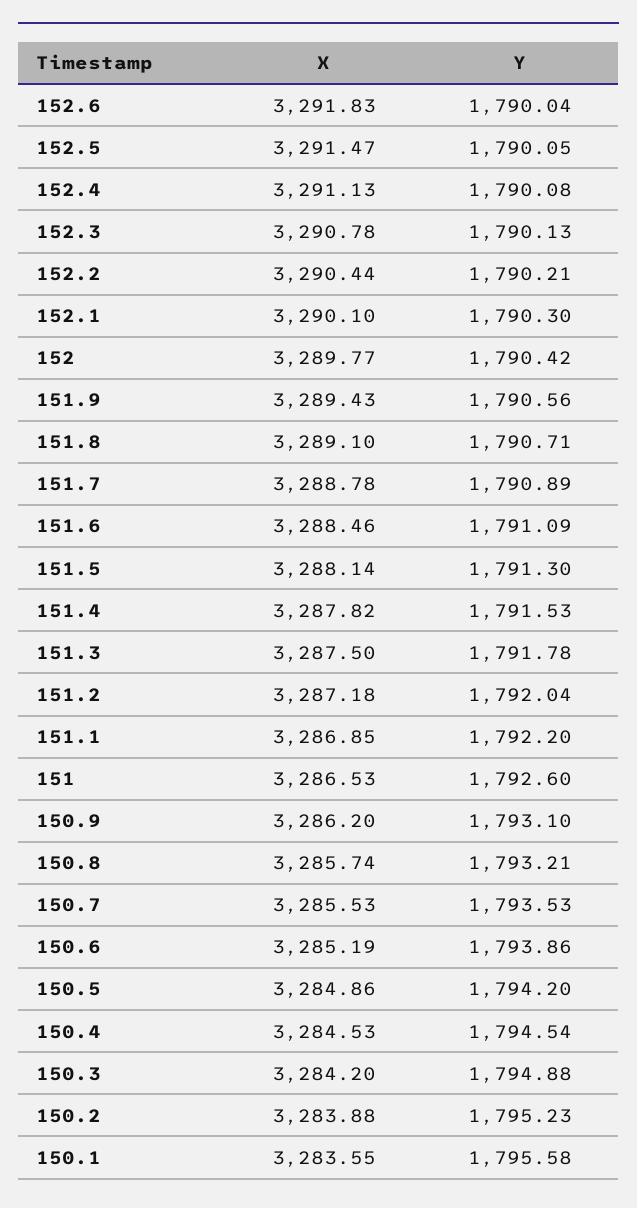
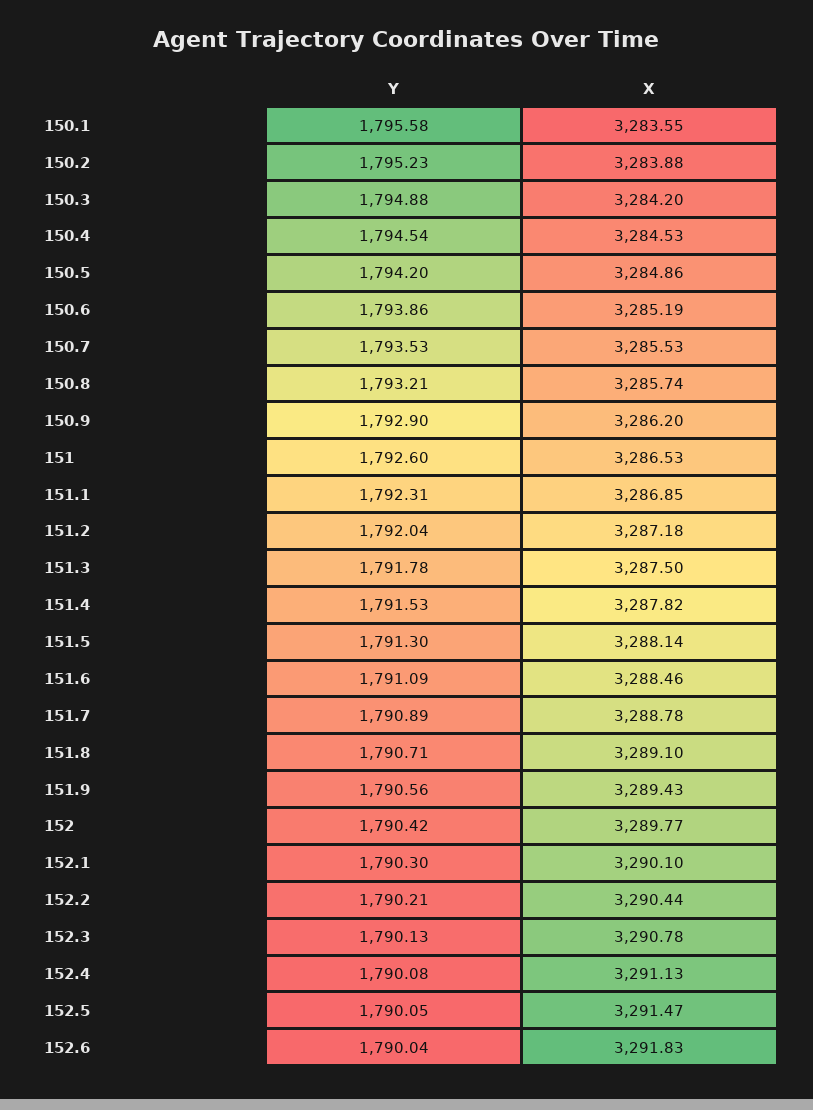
  {
    "X": {
      "152.6": 3291.83,
      "152.5": 3291.47,
      "152.4": 3291.13,
      "152.3": 3290.78,
      "152.2": 3290.44,
      "152.1": 3290.1,
      "152": 3289.77,
      "151.9": 3289.43,
      "151.8": 3289.1,
      "151.7": 3288.78,
      "151.6": 3288.46,
      "151.5": 3288.14,
      "151.4": 3287.82,
      "151.3": 3287.5,
      "151.2": 3287.18,
      "151.1": 3286.85,
      "151": 3286.53,
      "150.9": 3286.2,
      "150.8": 3285.74,
      "150.7": 3285.53,
      "150.6": 3285.19,
      "150.5": 3284.86,
      "150.4": 3284.53,
      "150.3": 3284.2,
      "150.2": 3283.88,
      "150.1": 3283.55
    },
    "Y": {
      "152.6": 1790.04,
      "152.5": 1790.05,
      "152.4": 1790.08,
      "152.3": 1790.13,
      "152.2": 1790.21,
      "152.1": 1790.3,
      "152": 1790.42,
      "151.9": 1790.56,
      "151.8": 1790.71,
      "151.7": 1790.89,
      "151.6": 1791.09,
      "151.5": 1791.3,
      "151.4": 1791.53,
      "151.3": 1791.78,
      "151.2": 1792.04,
-     "151.1": 1792.2,
+     "151.1": 1792.31,
      "151": 1792.6,
-     "150.9": 1793.1,
+     "150.9": 1792.9,
      "150.8": 1793.21,
      "150.7": 1793.53,
      "150.6": 1793.86,
      "150.5": 1794.2,
      "150.4": 1794.54,
      "150.3": 1794.88,
      "150.2": 1795.23,
      "150.1": 1795.58
    }
  }

